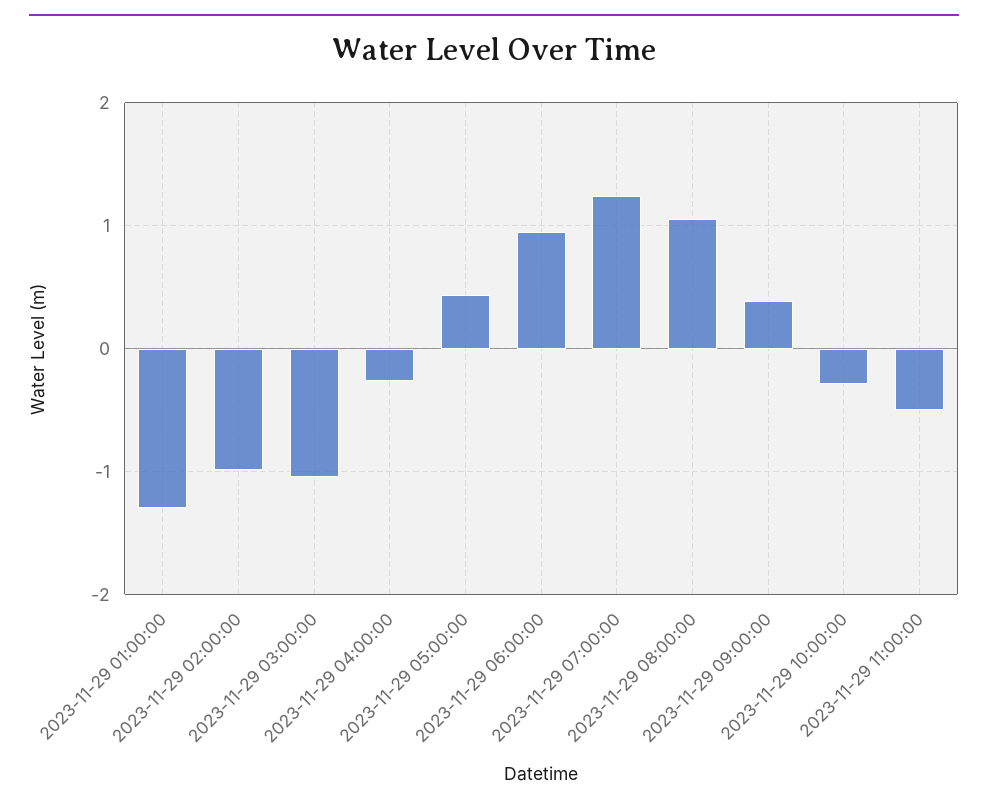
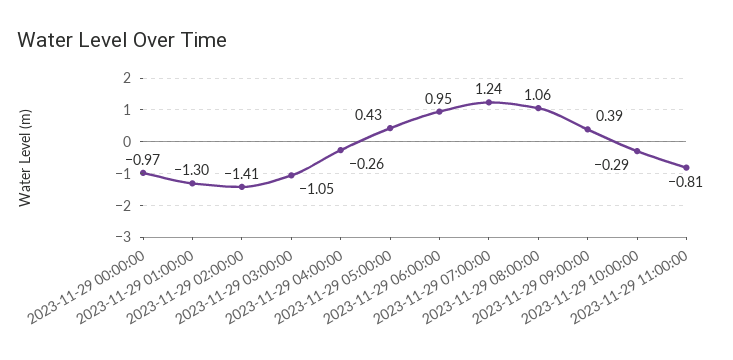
  {
    "2023-11-29 01:00:00": -1.3,
-   "2023-11-29 02:00:00": -1,
+   "2023-11-29 02:00:00": -1.41,
    "2023-11-29 03:00:00": -1.05,
    "2023-11-29 04:00:00": -0.26,
    "2023-11-29 05:00:00": 0.43,
    "2023-11-29 06:00:00": 0.95,
    "2023-11-29 07:00:00": 1.24,
    "2023-11-29 08:00:00": 1.06,
    "2023-11-29 09:00:00": 0.39,
    "2023-11-29 10:00:00": -0.29,
-   "2023-11-29 11:00:00": -0.5
+   "2023-11-29 11:00:00": -0.81,
+   "2023-11-29 00:00:00": -0.97
  }

